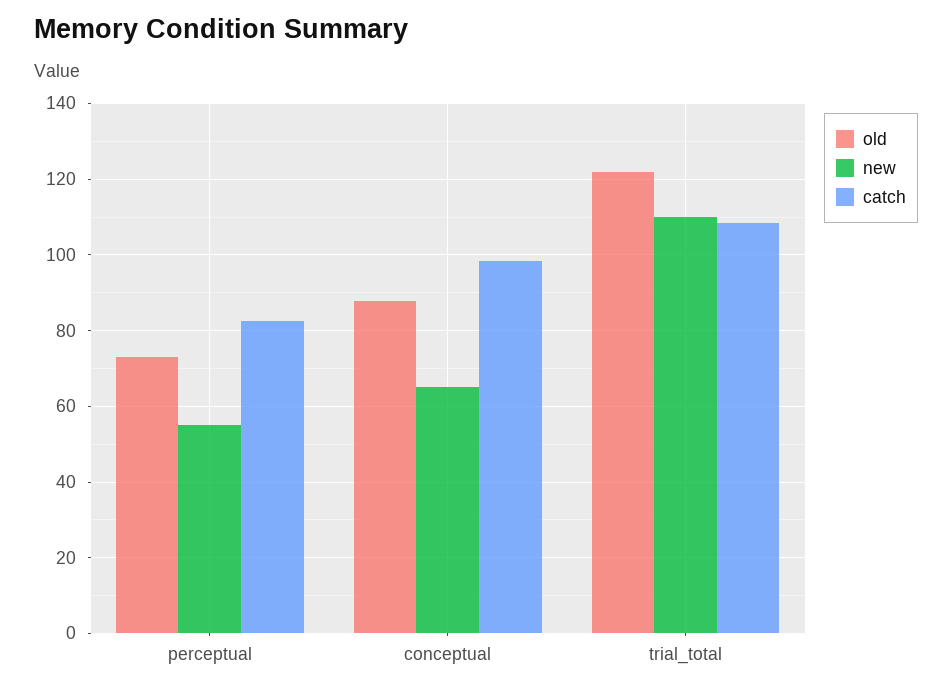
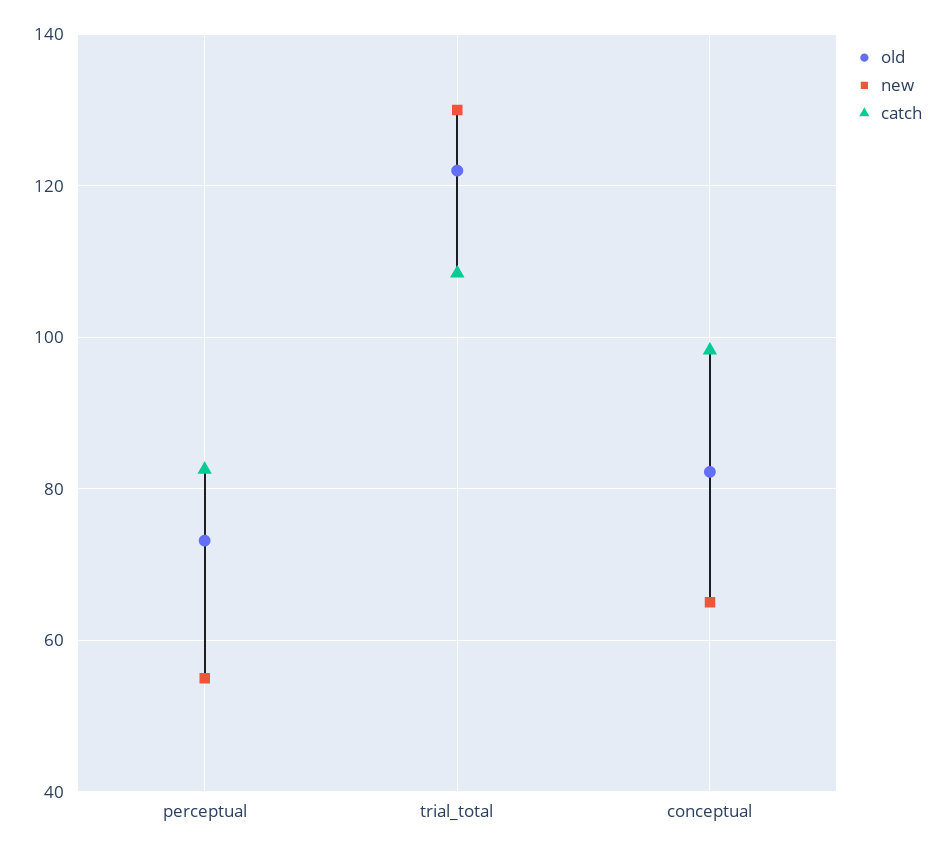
  {
    "old": {
      "perceptual": 74,
-     "conceptual": 88,
+     "conceptual": 82,
      "trial_total": 122
    },
    "new": {
      "perceptual": 56,
      "conceptual": 66,
-     "trial_total": 110
+     "trial_total": 130
    },
    "catch": {
      "perceptual": 82,
      "conceptual": 98,
      "trial_total": 108
    }
  }

